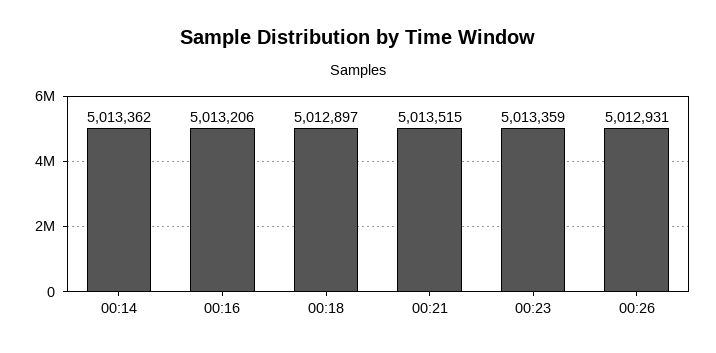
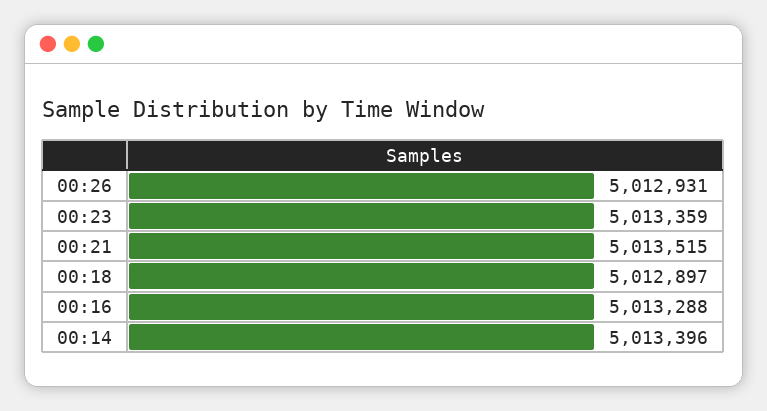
  {
-   "00:14": 5013362,
+   "00:14": 5013396,
-   "00:16": 5013206,
+   "00:16": 5013288,
    "00:18": 5012897,
    "00:21": 5013515,
    "00:23": 5013359,
    "00:26": 5012931
  }

